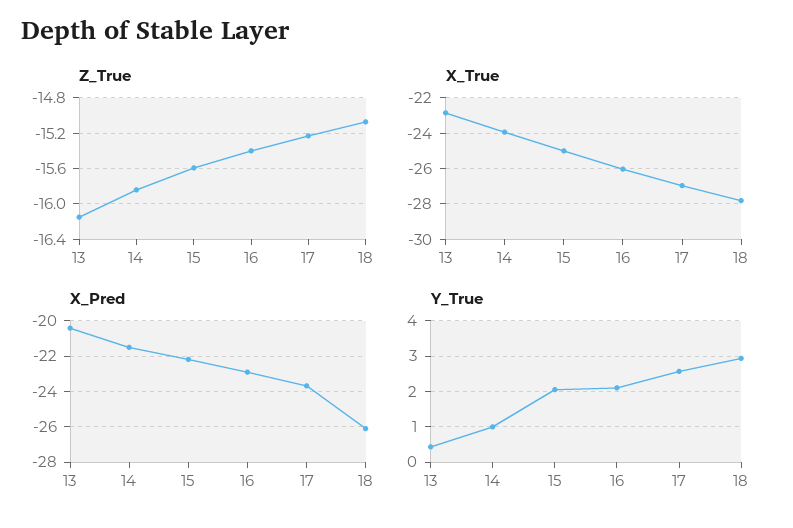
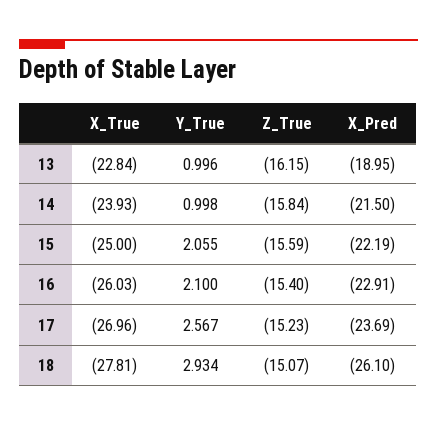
  {
    "Z_True": {
      "13": -16.15,
      "14": -15.84,
      "15": -15.59,
      "16": -15.4,
      "17": -15.23,
      "18": -15.07
    },
    "X_True": {
      "13": -22.84,
      "14": -23.93,
      "15": -25,
      "16": -26.03,
      "17": -26.96,
      "18": -27.81
    },
    "X_Pred": {
-     "13": -20.5,
+     "13": -18.95,
      "14": -21.5,
      "15": -22.19,
      "16": -22.91,
      "17": -23.69,
      "18": -26.1
    },
    "Y_True": {
-     "13": 0.4,
+     "13": 0.996,
      "14": 0.998,
      "15": 2.055,
      "16": 2.1,
      "17": 2.567,
      "18": 2.934
    }
  }

